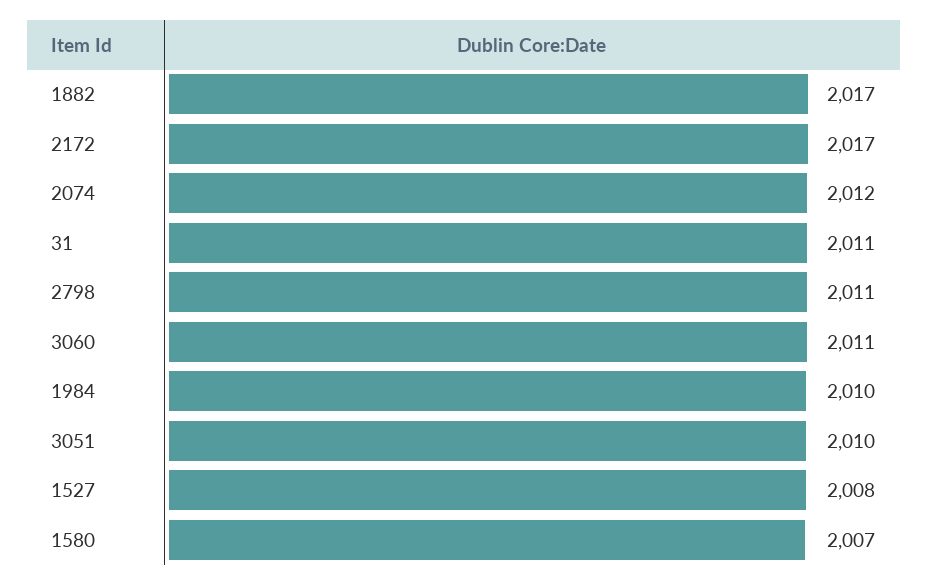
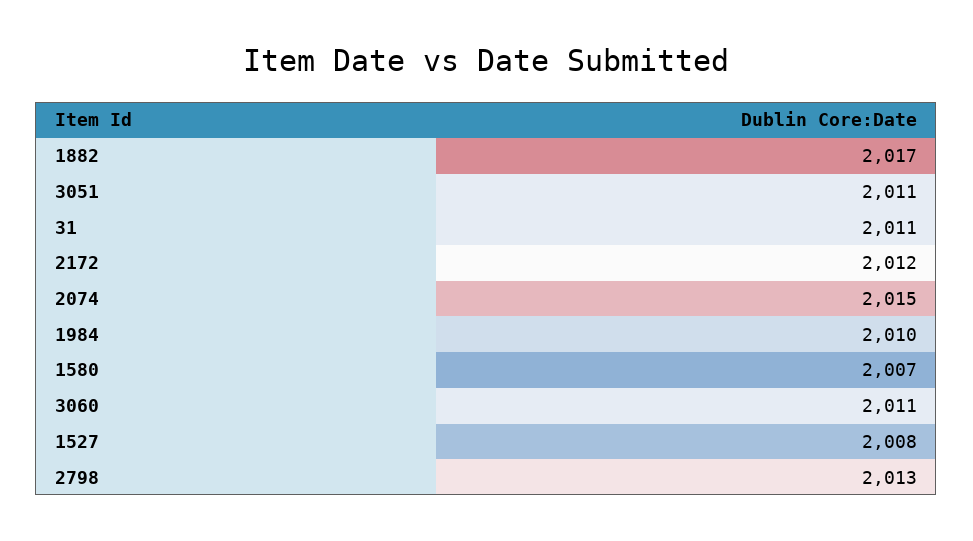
  {
    "1882": 2017,
-   "2172": 2017,
+   "2172": 2012,
-   "2074": 2012,
+   "2074": 2015,
    "31": 2011,
-   "2798": 2011,
+   "2798": 2013,
    "3060": 2011,
    "1984": 2010,
-   "3051": 2010,
+   "3051": 2011,
    "1527": 2008,
    "1580": 2007
  }

